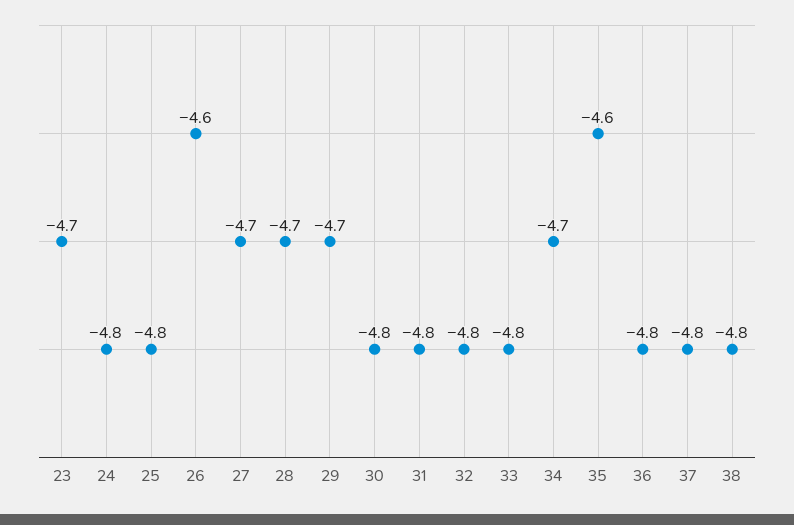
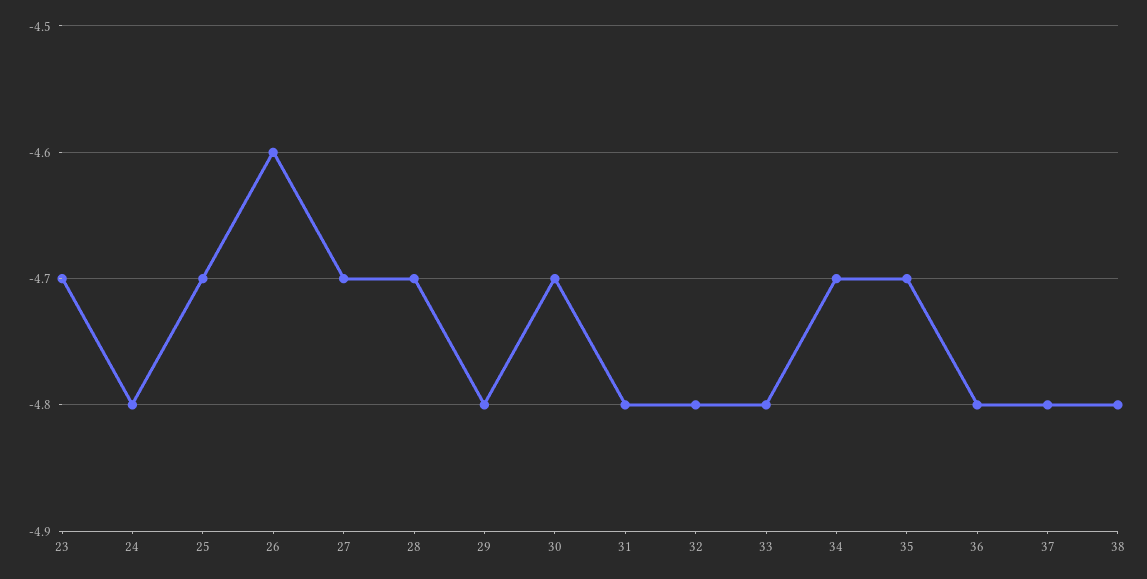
  {
    "23": -4.7,
    "24": -4.8,
-   "25": -4.8,
+   "25": -4.7,
    "26": -4.6,
    "27": -4.7,
    "28": -4.7,
-   "29": -4.7,
+   "29": -4.8,
-   "30": -4.8,
+   "30": -4.7,
    "31": -4.8,
    "32": -4.8,
    "33": -4.8,
    "34": -4.7,
-   "35": -4.6,
+   "35": -4.7,
    "36": -4.8,
    "37": -4.8,
    "38": -4.8
  }

